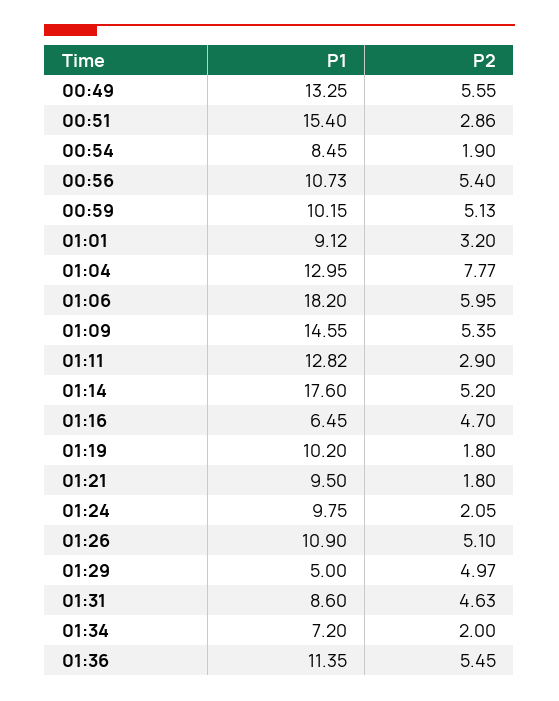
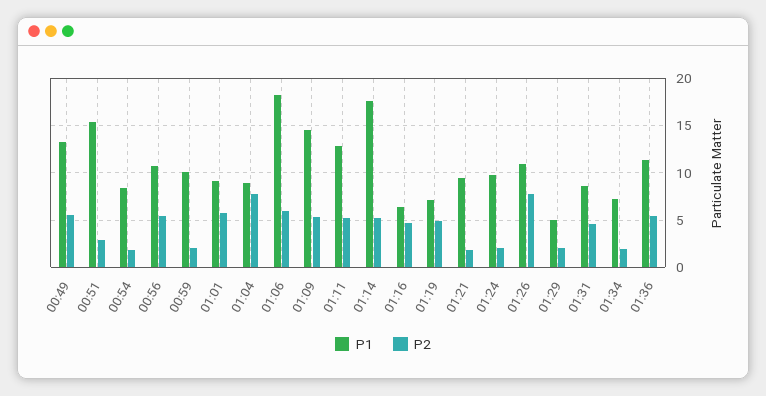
  {
    "P1": {
      "00:49": 13.25,
      "00:51": 15.4,
      "00:54": 8.45,
      "00:56": 10.73,
      "00:59": 10.15,
      "01:01": 9.12,
-     "01:04": 12.95,
+     "01:04": 9,
      "01:06": 18.2,
      "01:09": 14.55,
      "01:11": 12.82,
      "01:14": 17.6,
      "01:16": 6.45,
-     "01:19": 10.2,
+     "01:19": 7,
      "01:21": 9.5,
      "01:24": 9.75,
      "01:26": 10.9,
      "01:29": 5,
      "01:31": 8.6,
      "01:34": 7.2,
      "01:36": 11.35
    },
    "P2": {
      "00:49": 5.55,
      "00:51": 2.86,
      "00:54": 1.9,
      "00:56": 5.4,
-     "00:59": 5.13,
+     "00:59": 2,
-     "01:01": 3.2,
+     "01:01": 6,
      "01:04": 7.77,
      "01:06": 5.95,
      "01:09": 5.35,
-     "01:11": 2.9,
+     "01:11": 5,
      "01:14": 5.2,
      "01:16": 4.7,
-     "01:19": 1.8,
+     "01:19": 5,
      "01:21": 1.8,
      "01:24": 2.05,
-     "01:26": 5.1,
+     "01:26": 8,
-     "01:29": 4.97,
+     "01:29": 2,
      "01:31": 4.63,
      "01:34": 2,
      "01:36": 5.45
    }
  }

